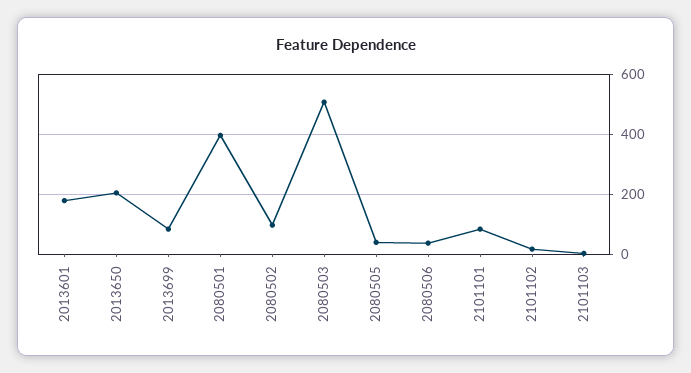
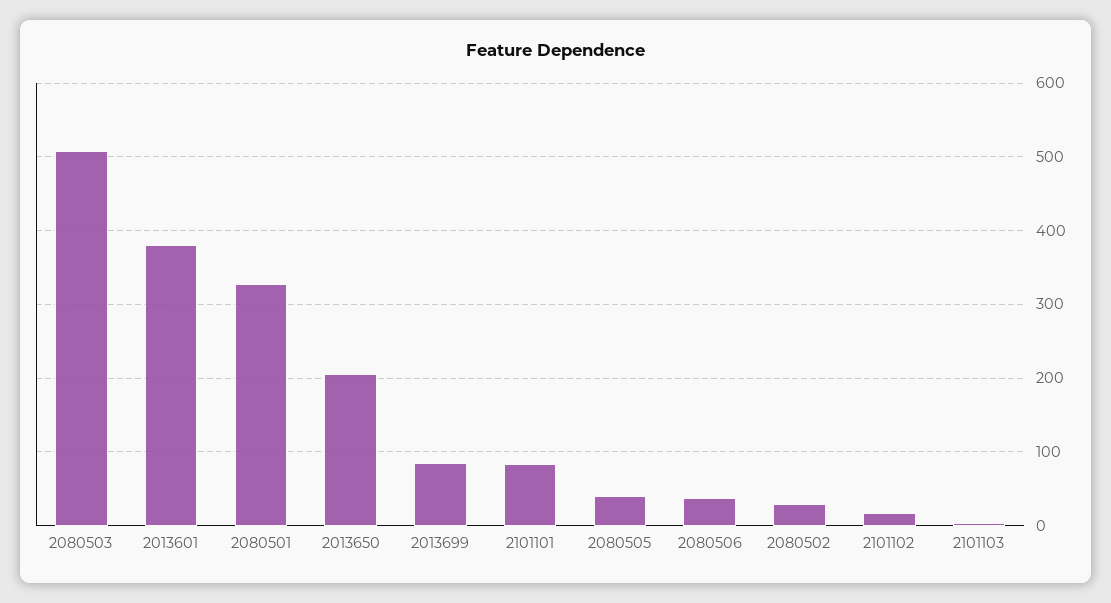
  {
-   "2013601": 175,
+   "2013601": 380,
    "2013650": 210,
    "2013699": 80,
-   "2080501": 400,
+   "2080501": 330,
-   "2080502": 100,
+   "2080502": 30,
    "2080503": 510,
    "2080505": 40,
    "2080506": 40,
    "2101101": 80,
    "2101102": 20,
    "2101103": 0
  }

